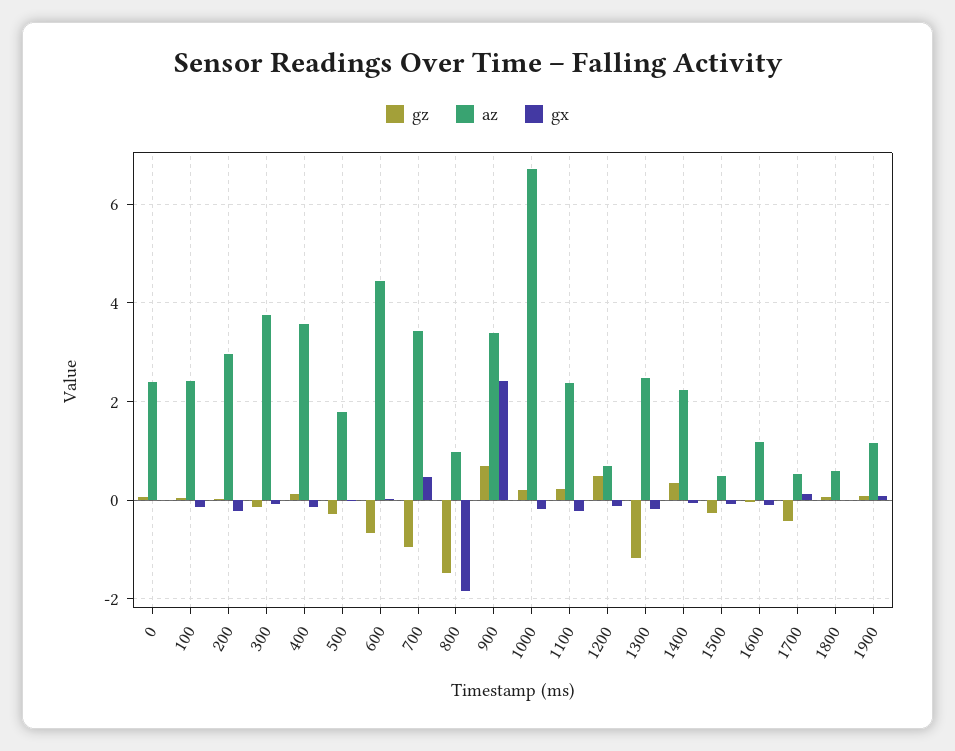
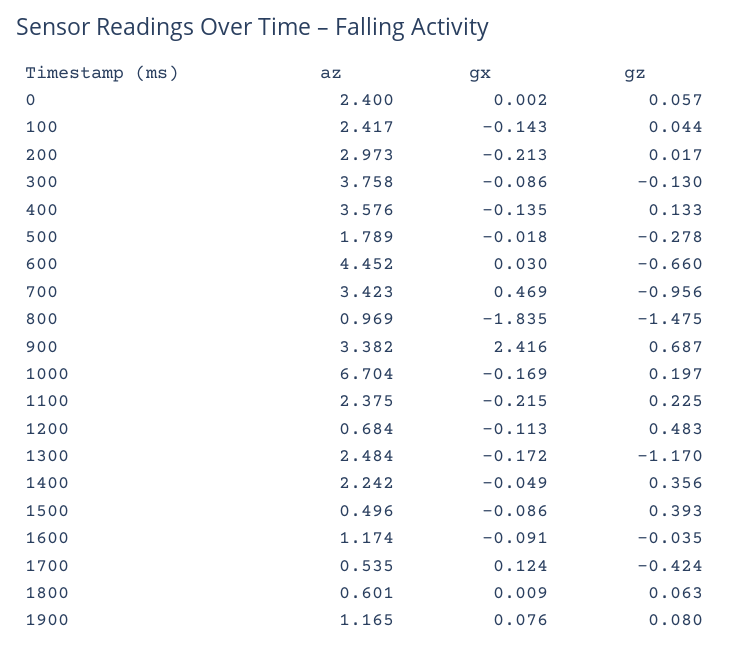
  {
    "gz": {
      "0": 0.057,
      "100": 0.044,
      "200": 0.017,
      "300": -0.13,
      "400": 0.133,
      "500": -0.278,
      "600": -0.66,
      "700": -0.956,
      "800": -1.475,
      "900": 0.687,
      "1000": 0.197,
      "1100": 0.225,
      "1200": 0.483,
      "1300": -1.17,
      "1400": 0.356,
-     "1500": -0.2,
+     "1500": 0.393,
      "1600": -0.035,
      "1700": -0.424,
      "1800": 0.063,
      "1900": 0.08
    },
    "az": {
      "0": 2.4,
      "100": 2.417,
      "200": 2.973,
      "300": 3.758,
      "400": 3.576,
      "500": 1.789,
      "600": 4.452,
      "700": 3.423,
      "800": 0.969,
      "900": 3.382,
      "1000": 6.704,
      "1100": 2.375,
      "1200": 0.684,
      "1300": 2.484,
      "1400": 2.242,
      "1500": 0.496,
      "1600": 1.174,
      "1700": 0.535,
      "1800": 0.601,
      "1900": 1.165
    },
    "gx": {
      "0": 0.002,
      "100": -0.143,
      "200": -0.213,
      "300": -0.086,
      "400": -0.135,
      "500": -0.018,
      "600": 0.03,
      "700": 0.469,
      "800": -1.835,
      "900": 2.416,
      "1000": -0.169,
      "1100": -0.215,
      "1200": -0.113,
      "1300": -0.172,
      "1400": -0.049,
      "1500": -0.086,
      "1600": -0.091,
      "1700": 0.124,
      "1800": 0.009,
      "1900": 0.076
    }
  }

